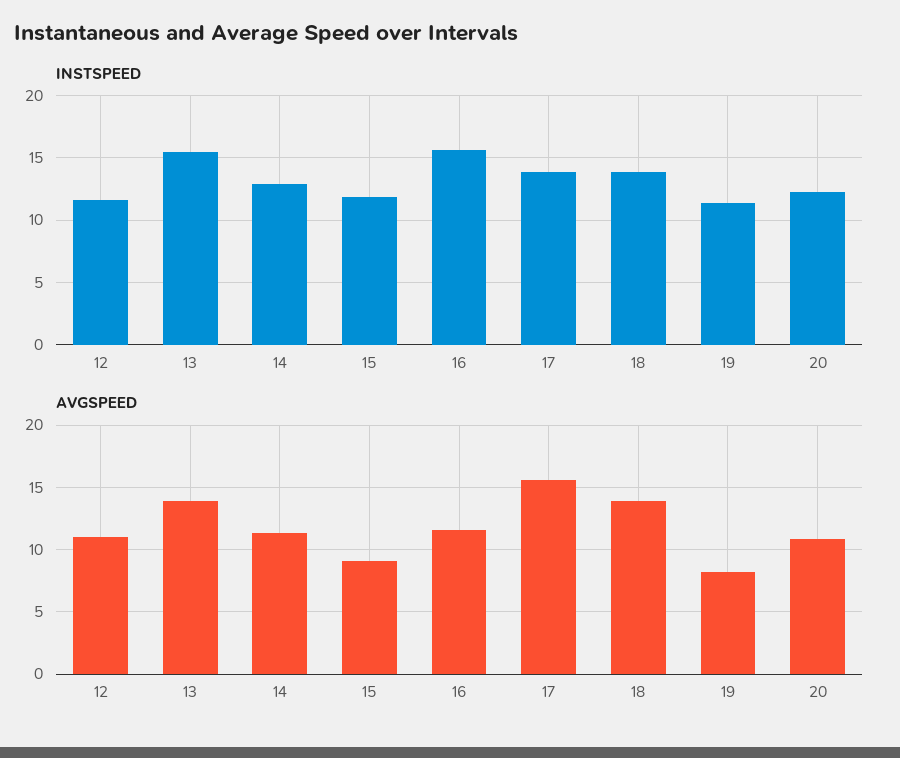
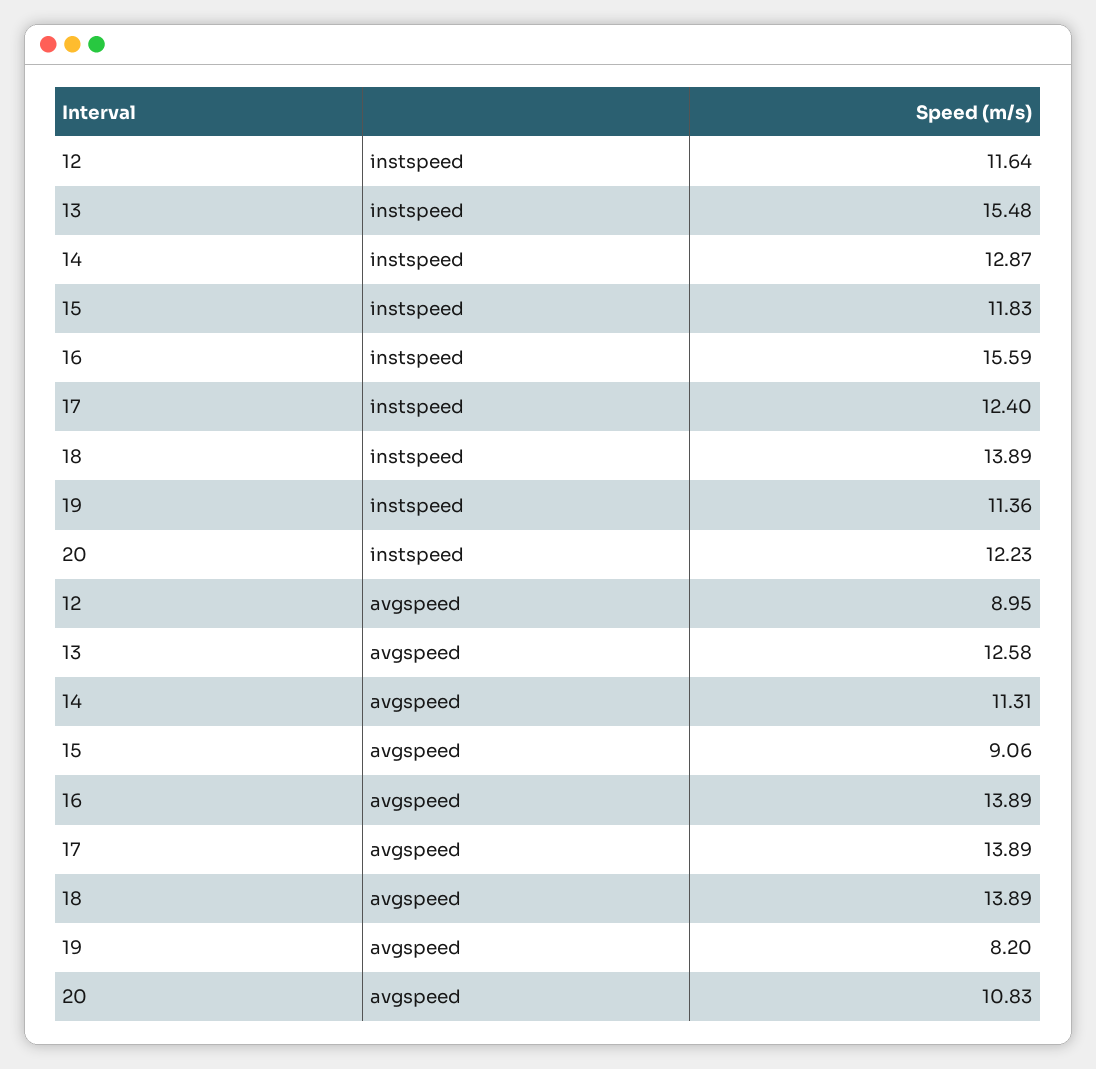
  {
    "INSTSPEED": {
      "12": 11.64,
      "13": 15.48,
      "14": 12.87,
      "15": 11.83,
      "16": 15.59,
-     "17": 14,
+     "17": 12.4,
      "18": 13.89,
      "19": 11.36,
      "20": 12.23
    },
    "AVGSPEED": {
-     "12": 11,
+     "12": 8.95,
-     "13": 14,
+     "13": 12.58,
      "14": 11.31,
      "15": 9.06,
-     "16": 11.5,
+     "16": 13.89,
-     "17": 15.5,
+     "17": 13.89,
      "18": 13.89,
      "19": 8.2,
      "20": 10.83
    }
  }

